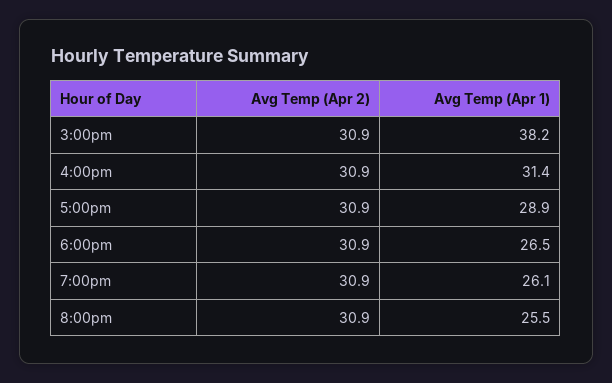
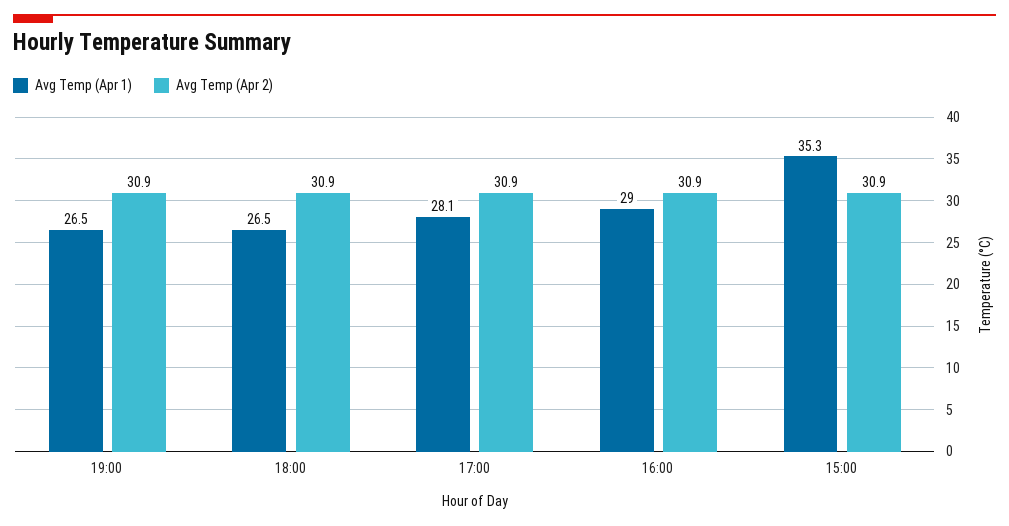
  {
    "Avg Temp (Apr 2)": {
      "3:00pm": 30.9,
      "4:00pm": 30.9,
      "5:00pm": 30.9,
      "6:00pm": 30.9,
-     "7:00pm": 30.9,
+     "7:00pm": 30.9
-     "8:00pm": 30.9
    },
    "Avg Temp (Apr 1)": {
-     "3:00pm": 38.2,
+     "3:00pm": 35.3,
-     "4:00pm": 31.4,
+     "4:00pm": 29,
-     "5:00pm": 28.9,
+     "5:00pm": 28.1,
      "6:00pm": 26.5,
-     "7:00pm": 26.1,
+     "7:00pm": 26.5
-     "8:00pm": 25.5
    }
  }

